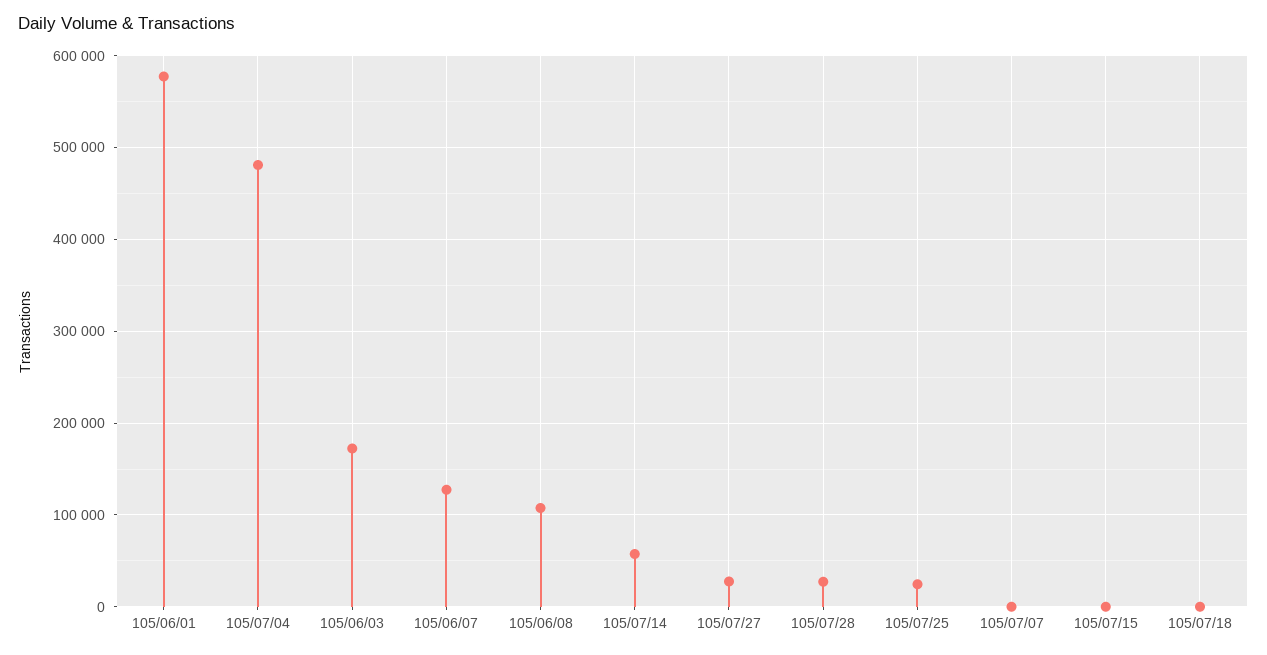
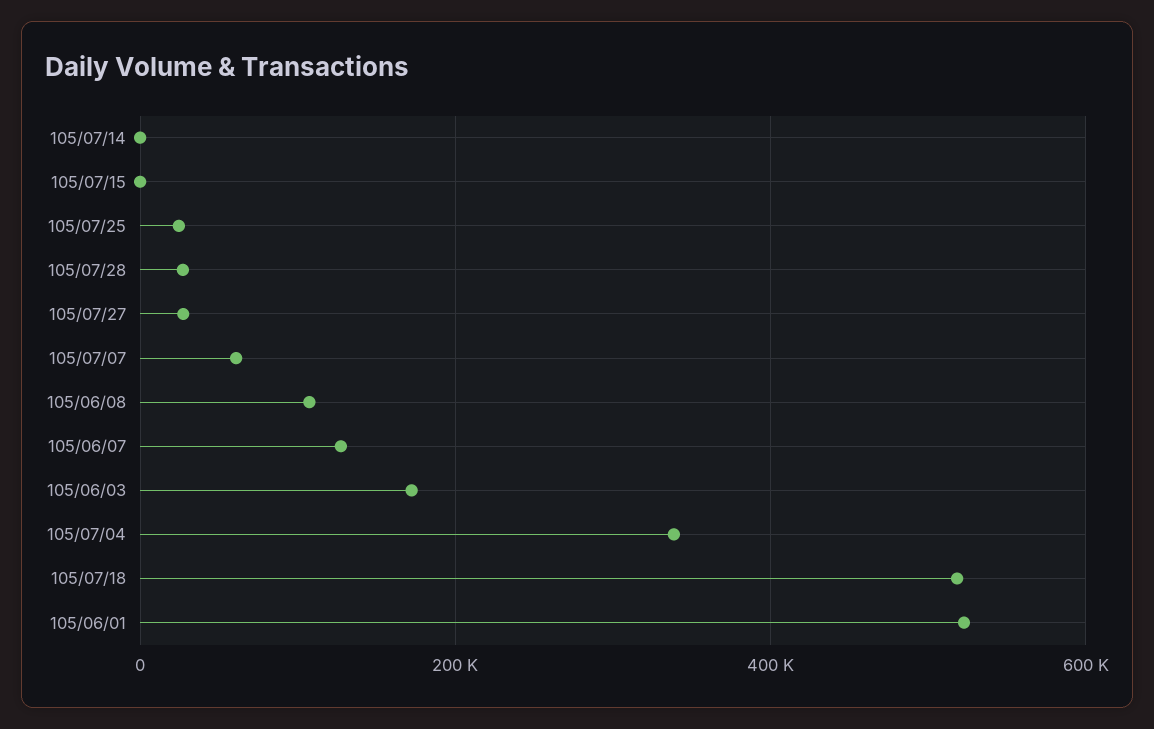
  {
-   "105/06/01": 580000,
+   "105/06/01": 520000,
-   "105/07/04": 480000,
+   "105/07/04": 340000,
    "105/06/03": 170000,
    "105/06/07": 130000,
    "105/06/08": 110000,
-   "105/07/14": 60000,
+   "105/07/14": 0,
    "105/07/27": 30000,
    "105/07/28": 30000,
    "105/07/25": 20000,
-   "105/07/07": 0,
+   "105/07/07": 60000,
    "105/07/15": 0,
-   "105/07/18": 0
+   "105/07/18": 520000
  }

